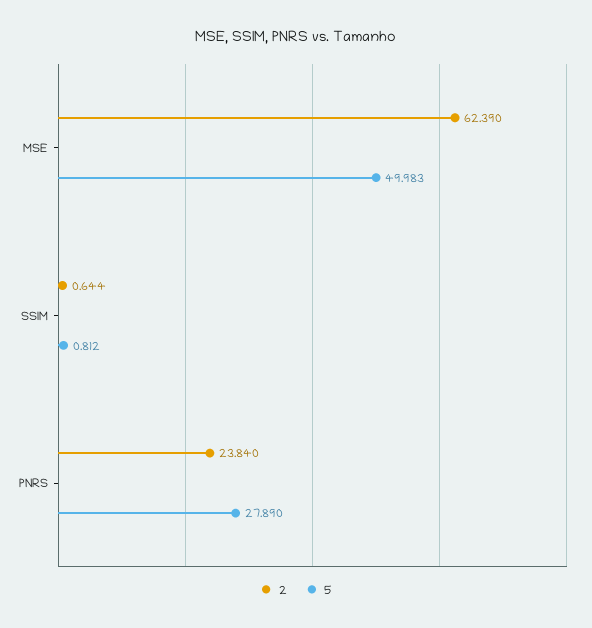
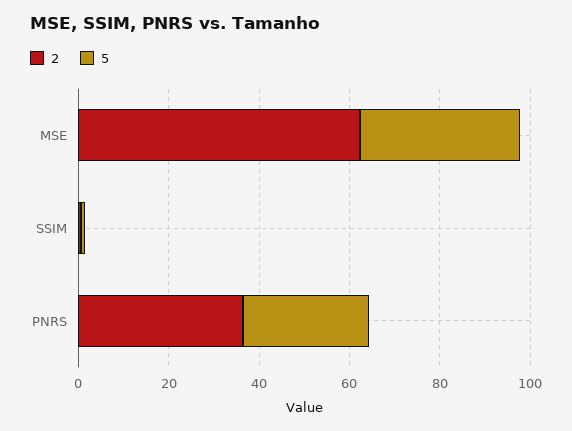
  {
    "2": {
      "MSE": 62.39,
      "SSIM": 0.644,
-     "PNRS": 23.84
+     "PNRS": 35
    },
    "5": {
-     "MSE": 49.983,
+     "MSE": 35,
      "SSIM": 0.812,
      "PNRS": 27.89
    }
  }

